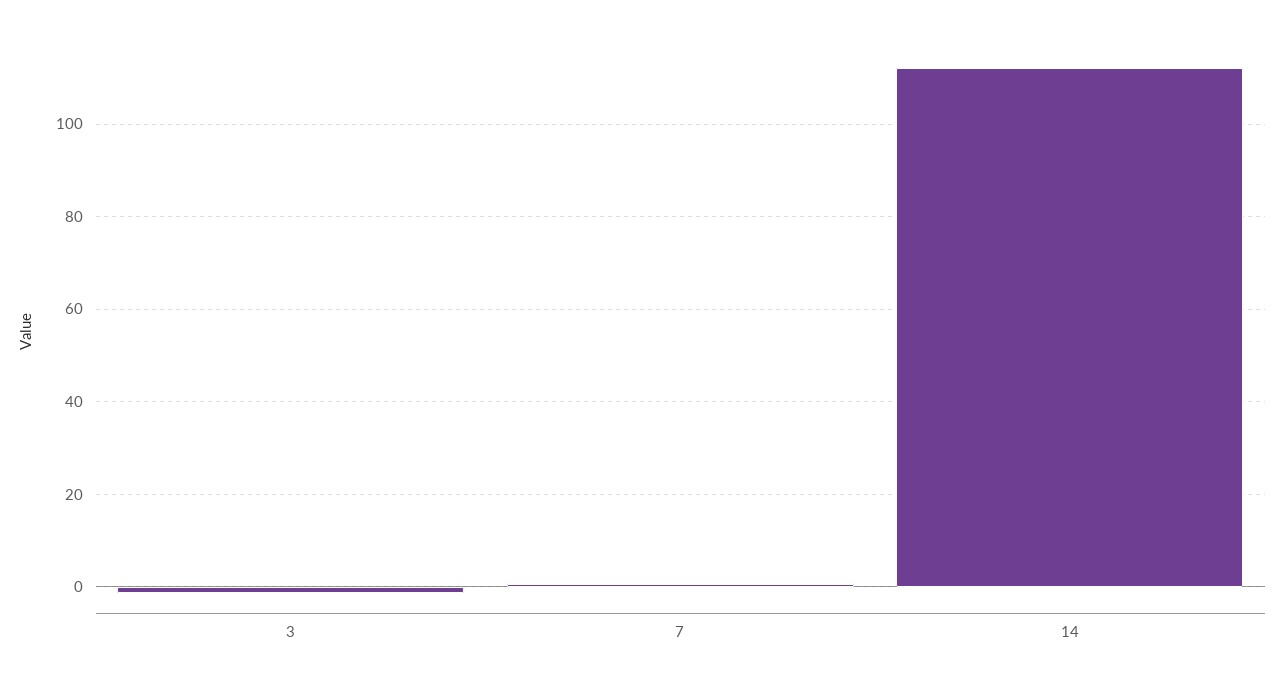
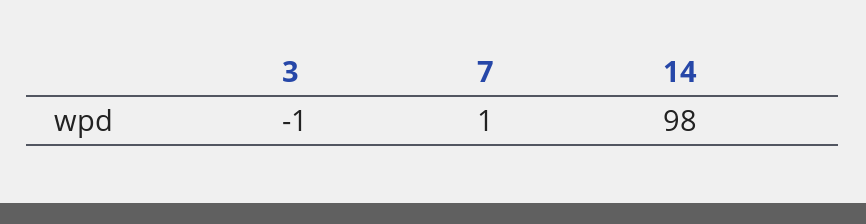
  {
    "3": -1,
    "7": 1,
-   "14": 112
+   "14": 98
  }

